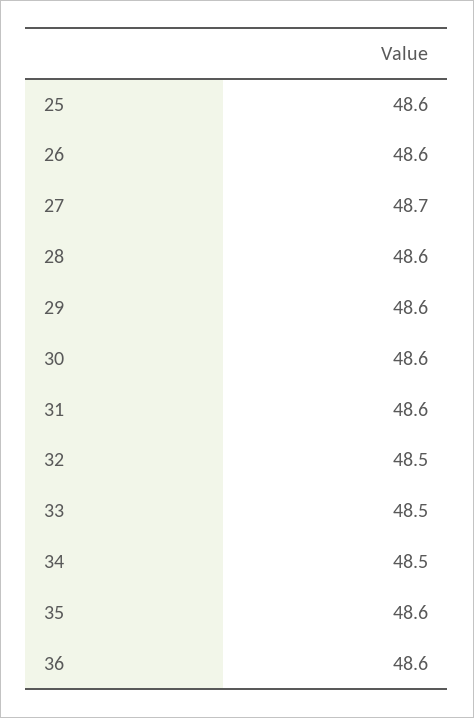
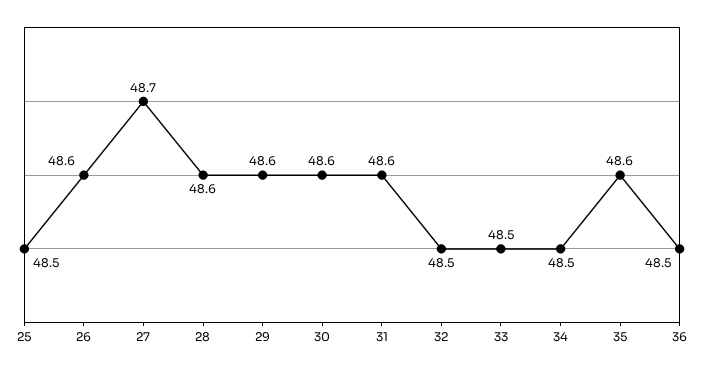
  {
-   "25": 48.6,
+   "25": 48.5,
    "26": 48.6,
    "27": 48.7,
    "28": 48.6,
    "29": 48.6,
    "30": 48.6,
    "31": 48.6,
    "32": 48.5,
    "33": 48.5,
    "34": 48.5,
    "35": 48.6,
-   "36": 48.6
+   "36": 48.5
  }

